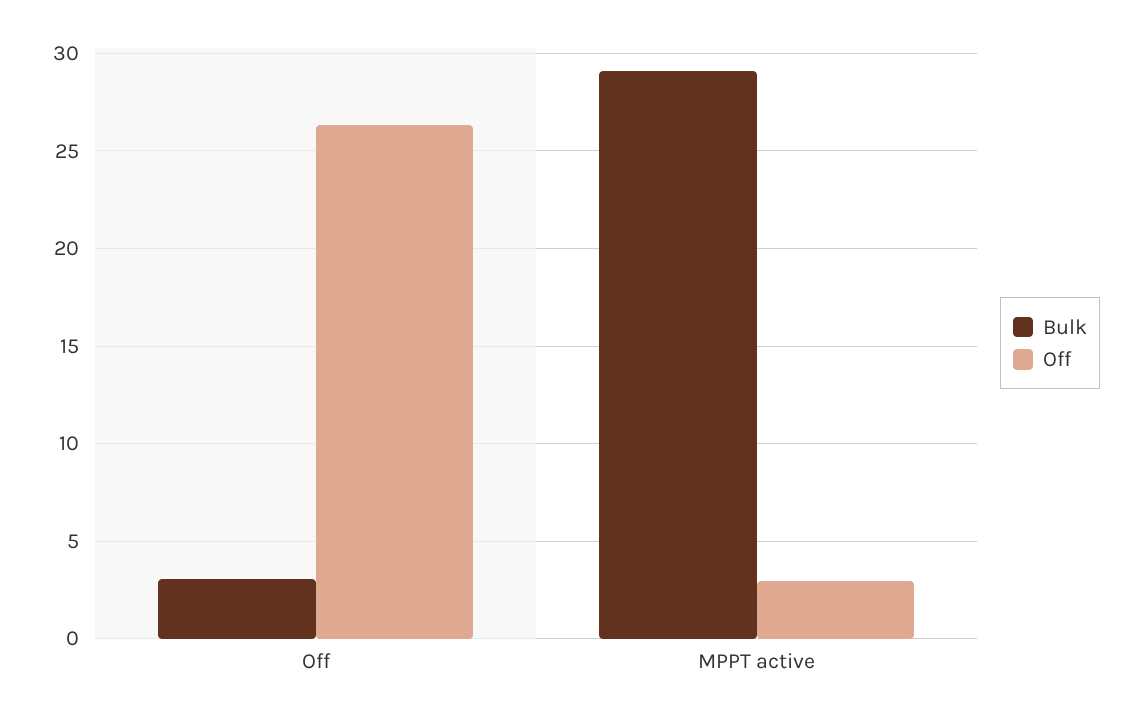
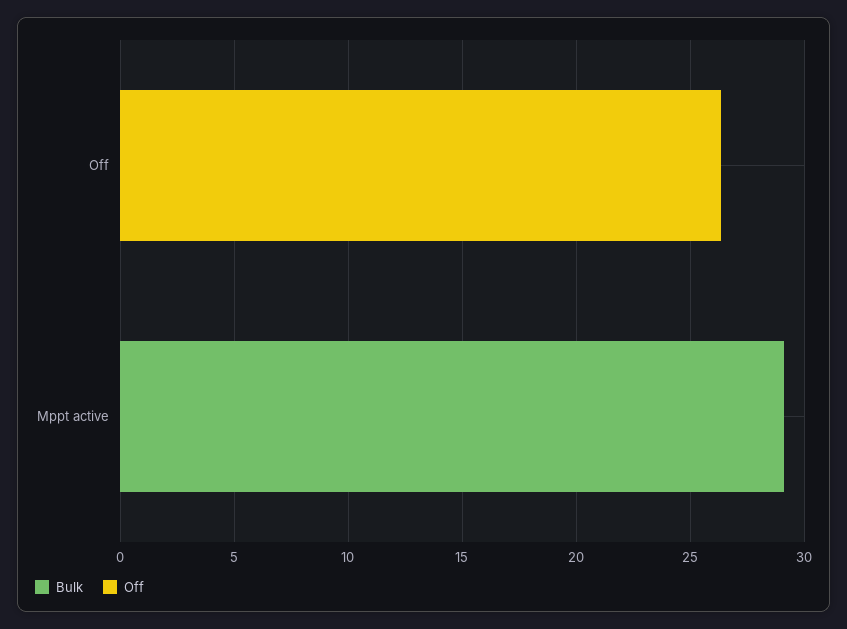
  {
    "Bulk": {
-     "Off": 3,
+     "Off": 0,
      "MPPT active": 29
    },
    "Off": {
      "Off": 26.5,
-     "MPPT active": 3
+     "MPPT active": 0
    }
  }

